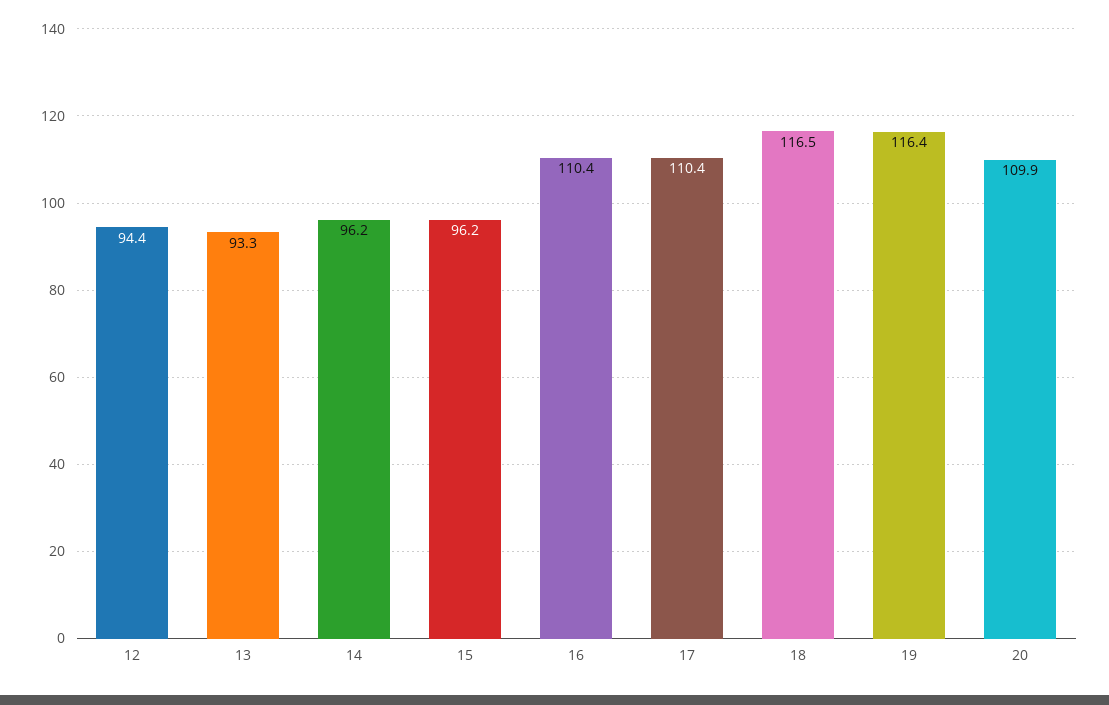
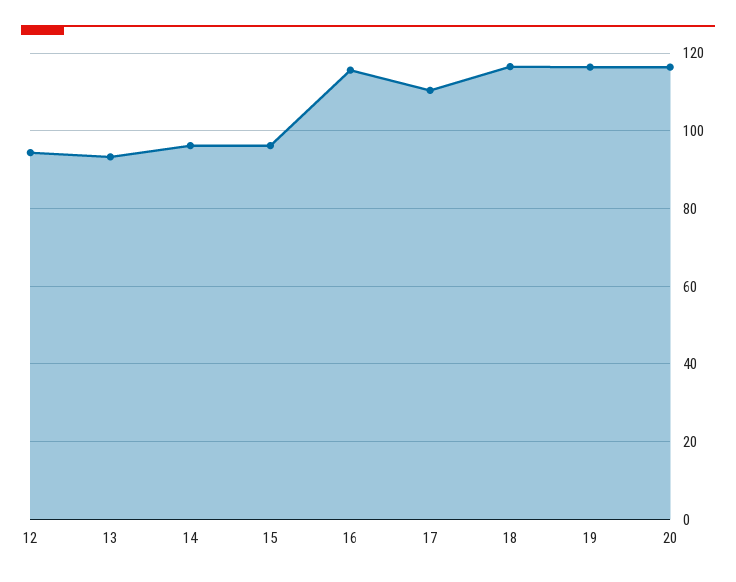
  {
    "12": 94.4,
    "13": 93.3,
    "14": 96.2,
    "15": 96.2,
-   "16": 110.4,
+   "16": 116,
    "17": 110.4,
    "18": 116.5,
    "19": 116.4,
-   "20": 109.9
+   "20": 116
  }

